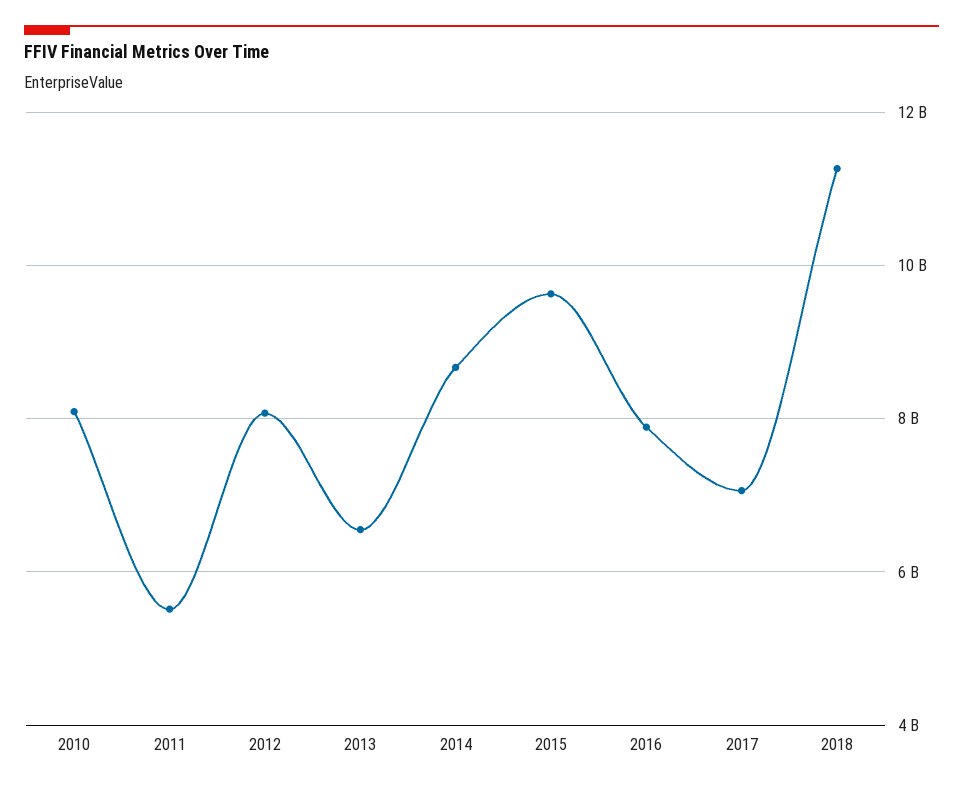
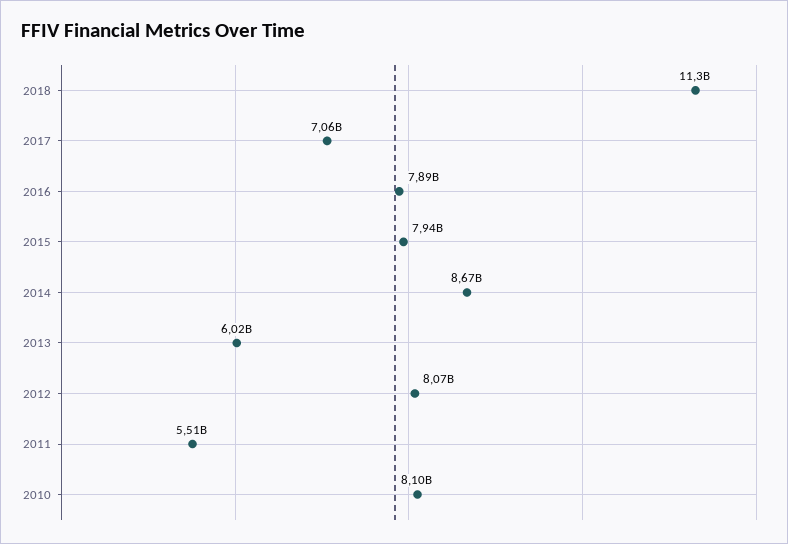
  {
    "2010": 8100000000,
    "2011": 5510000000,
    "2012": 8070000000,
-   "2013": 6600000000,
+   "2013": 6020000000,
    "2014": 8670000000,
-   "2015": 9600000000,
+   "2015": 7940000000,
    "2016": 7890000000,
    "2017": 7060000000,
    "2018": 11300000000
  }

